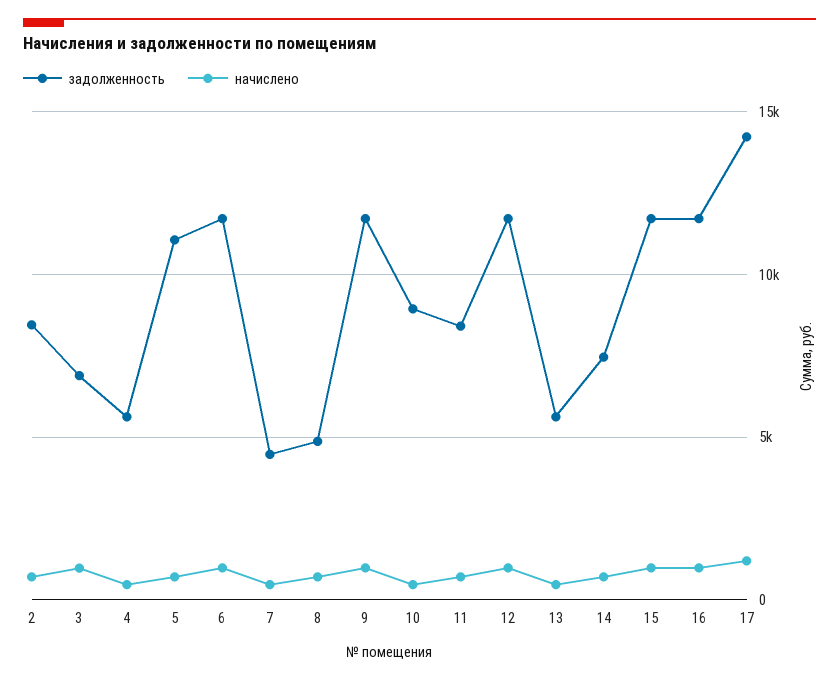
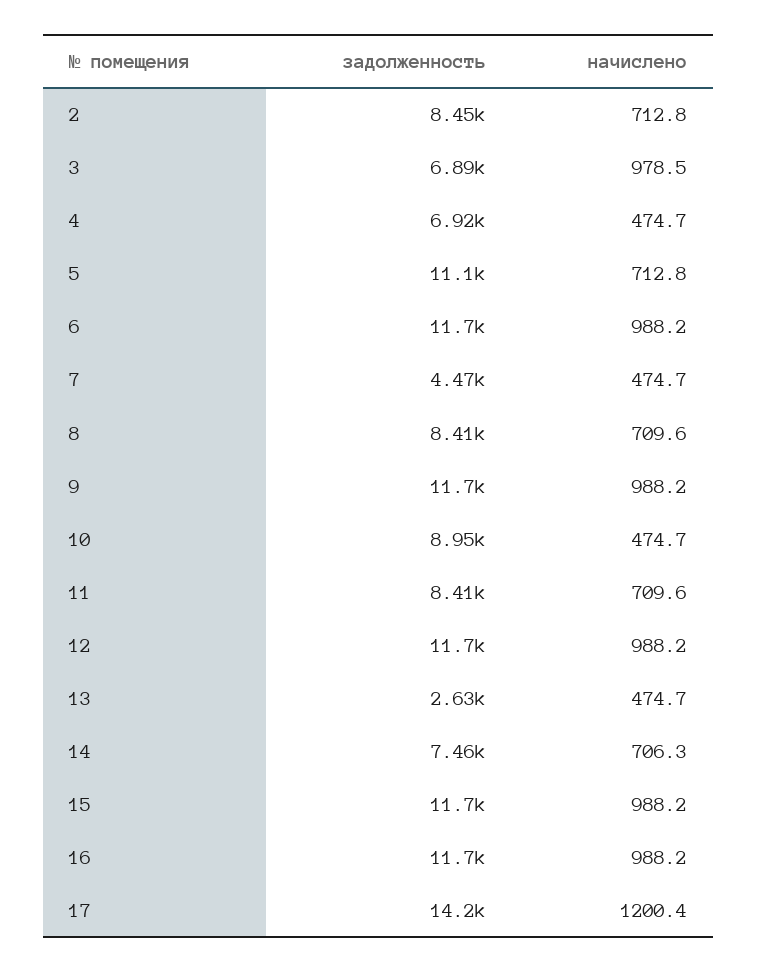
  {
    "задолженность": {
      "2": 8450,
      "3": 6890,
-     "4": 5500,
+     "4": 6920,
      "5": 11100,
      "6": 11700,
      "7": 4470,
-     "8": 5000,
+     "8": 8410,
      "9": 11700,
      "10": 8950,
      "11": 8410,
      "12": 11700,
-     "13": 5500,
+     "13": 2630,
      "14": 7460,
      "15": 11700,
      "16": 11700,
      "17": 14200
    },
    "начислено": {
      "2": 712.8,
      "3": 978.5,
      "4": 474.7,
      "5": 712.8,
      "6": 988.2,
      "7": 474.7,
      "8": 709.6,
      "9": 988.2,
      "10": 474.7,
      "11": 709.6,
      "12": 988.2,
      "13": 474.7,
      "14": 706.3,
      "15": 988.2,
      "16": 988.2,
      "17": 1200.4
    }
  }

